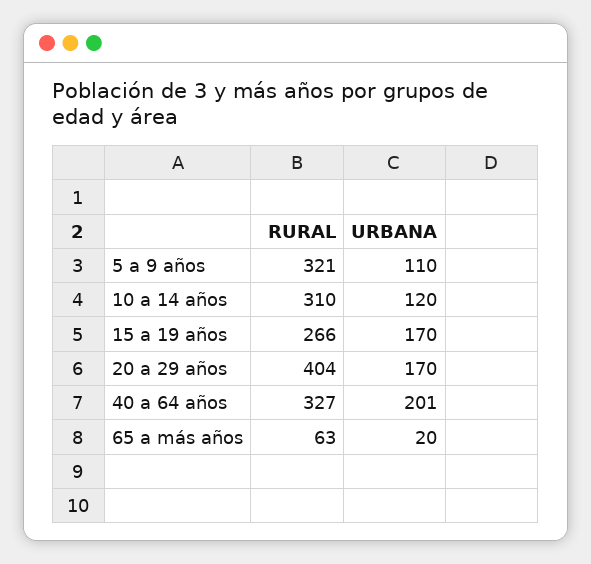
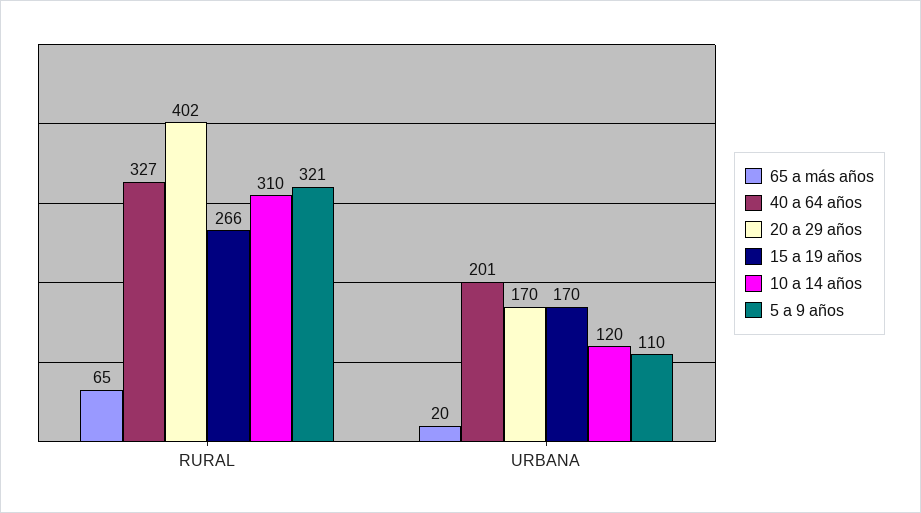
  {
    "5 a 9 años": {
      "RURAL": 321,
      "URBANA": 110
    },
    "10 a 14 años": {
      "RURAL": 310,
      "URBANA": 120
    },
    "15 a 19 años": {
      "RURAL": 266,
      "URBANA": 170
    },
    "20 a 29 años": {
-     "RURAL": 404,
+     "RURAL": 402,
      "URBANA": 170
    },
    "40 a 64 años": {
      "RURAL": 327,
      "URBANA": 201
    },
    "65 a más años": {
-     "RURAL": 63,
+     "RURAL": 65,
      "URBANA": 20
    }
  }

